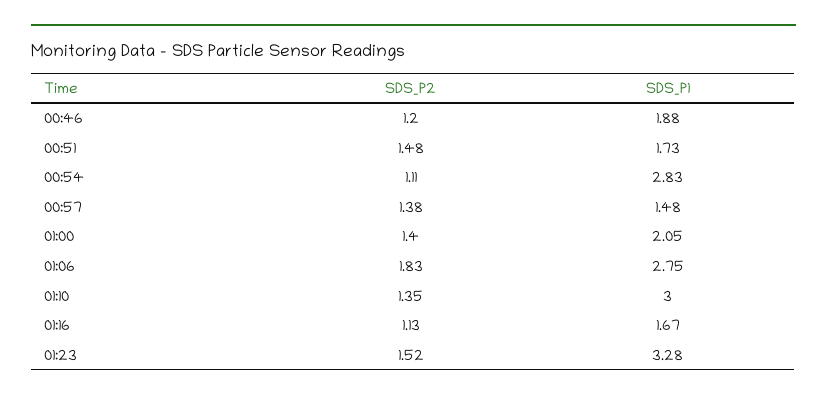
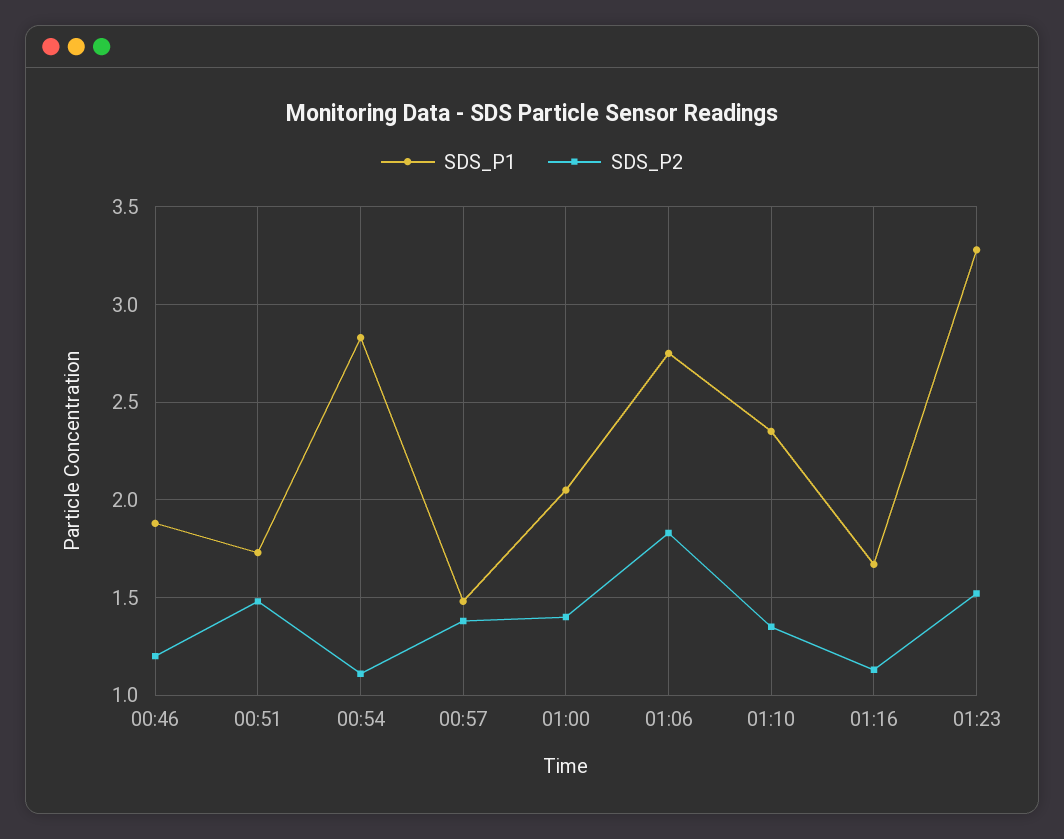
  {
    "SDS_P2": {
      "00:46": 1.2,
      "00:51": 1.48,
      "00:54": 1.11,
      "00:57": 1.38,
      "01:00": 1.4,
      "01:06": 1.83,
      "01:10": 1.35,
      "01:16": 1.13,
      "01:23": 1.52
    },
    "SDS_P1": {
      "00:46": 1.88,
      "00:51": 1.73,
      "00:54": 2.83,
      "00:57": 1.48,
      "01:00": 2.05,
      "01:06": 2.75,
-     "01:10": 3,
+     "01:10": 2.35,
      "01:16": 1.67,
      "01:23": 3.28
    }
  }

